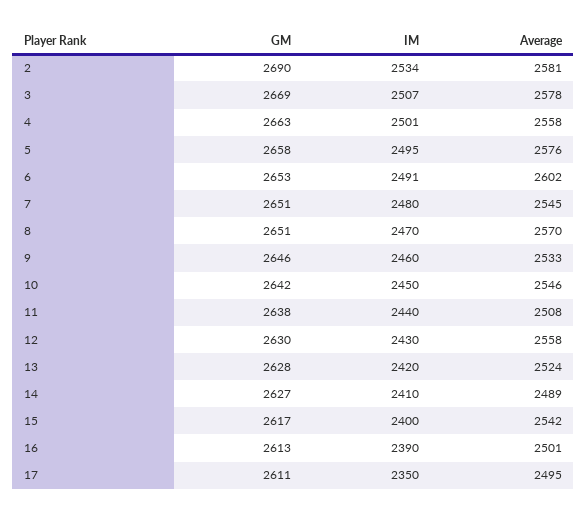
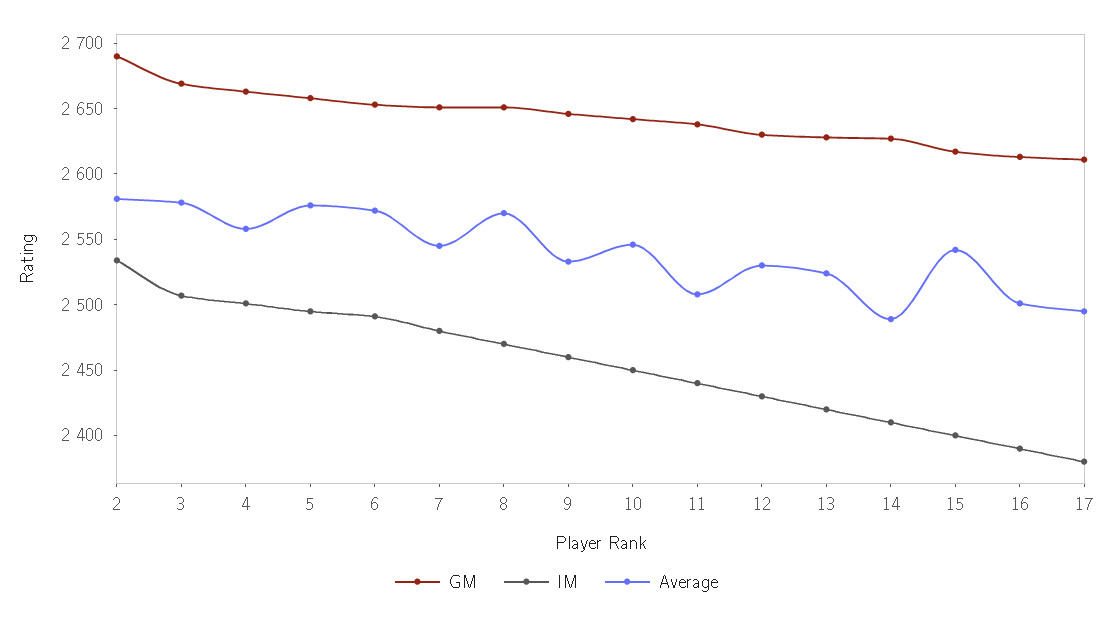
  {
    "GM": {
      "2": 2690,
      "3": 2669,
      "4": 2663,
      "5": 2658,
      "6": 2653,
      "7": 2651,
      "8": 2651,
      "9": 2646,
      "10": 2642,
      "11": 2638,
      "12": 2630,
      "13": 2628,
      "14": 2627,
      "15": 2617,
      "16": 2613,
      "17": 2611
    },
    "IM": {
      "2": 2534,
      "3": 2507,
      "4": 2501,
      "5": 2495,
      "6": 2491,
      "7": 2480,
      "8": 2470,
      "9": 2460,
      "10": 2450,
      "11": 2440,
      "12": 2430,
      "13": 2420,
      "14": 2410,
      "15": 2400,
      "16": 2390,
-     "17": 2350
+     "17": 2380
    },
    "Average": {
      "2": 2581,
      "3": 2578,
      "4": 2558,
      "5": 2576,
-     "6": 2602,
+     "6": 2570,
      "7": 2545,
      "8": 2570,
      "9": 2533,
      "10": 2546,
      "11": 2508,
-     "12": 2558,
+     "12": 2530,
      "13": 2524,
      "14": 2489,
      "15": 2542,
      "16": 2501,
      "17": 2495
    }
  }

